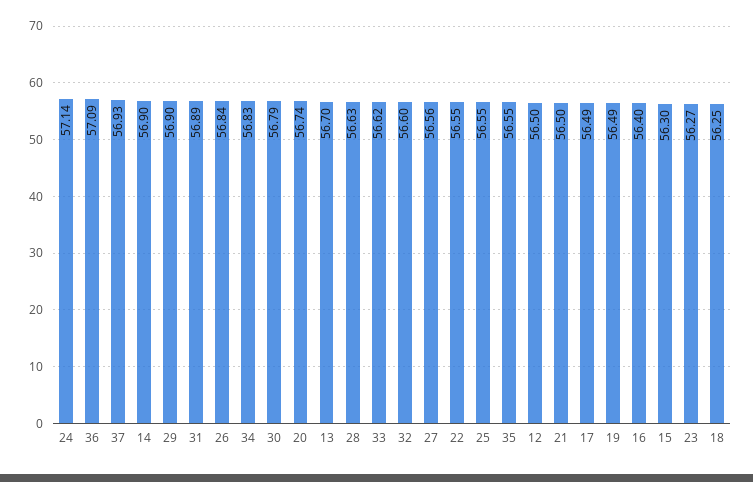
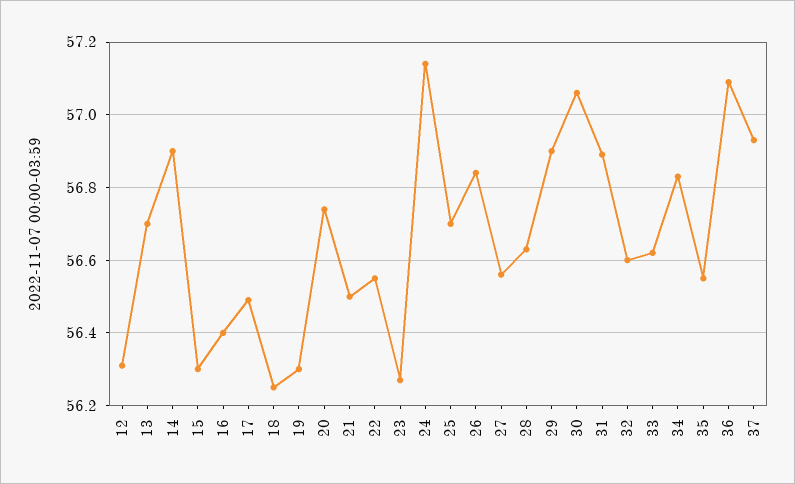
  {
    "24": 57.14,
    "36": 57.09,
    "37": 56.93,
    "14": 56.9,
    "29": 56.9,
    "31": 56.89,
    "26": 56.84,
    "34": 56.83,
-   "30": 56.79,
+   "30": 57.05,
    "20": 56.74,
    "13": 56.7,
    "28": 56.63,
    "33": 56.62,
    "32": 56.6,
    "27": 56.56,
    "22": 56.55,
-   "25": 56.55,
+   "25": 56.7,
    "35": 56.55,
-   "12": 56.5,
+   "12": 56.3,
    "21": 56.5,
    "17": 56.49,
-   "19": 56.49,
+   "19": 56.3,
    "16": 56.4,
    "15": 56.3,
    "23": 56.27,
    "18": 56.25
  }

